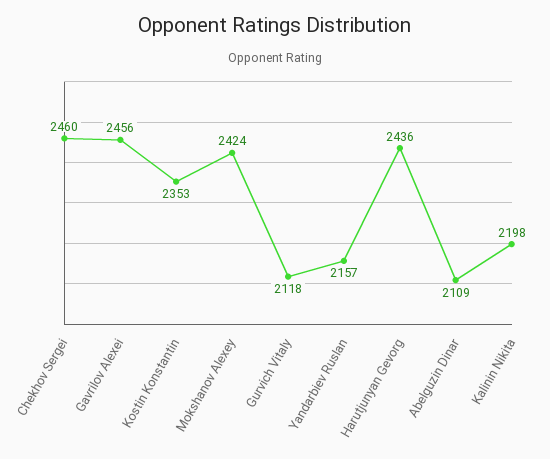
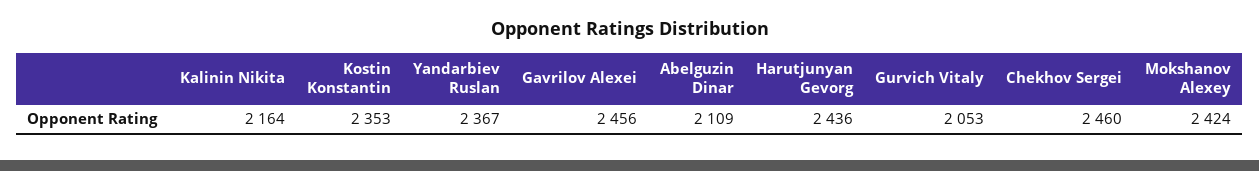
  {
    "Chekhov Sergei": 2460,
    "Gavrilov Alexei": 2456,
    "Kostin Konstantin": 2353,
    "Mokshanov Alexey": 2424,
-   "Gurvich Vitaly": 2118,
+   "Gurvich Vitaly": 2053,
-   "Yandarbiev Ruslan": 2157,
+   "Yandarbiev Ruslan": 2367,
    "Harutjunyan Gevorg": 2436,
    "Abelguzin Dinar": 2109,
-   "Kalinin Nikita": 2198
+   "Kalinin Nikita": 2164
  }

